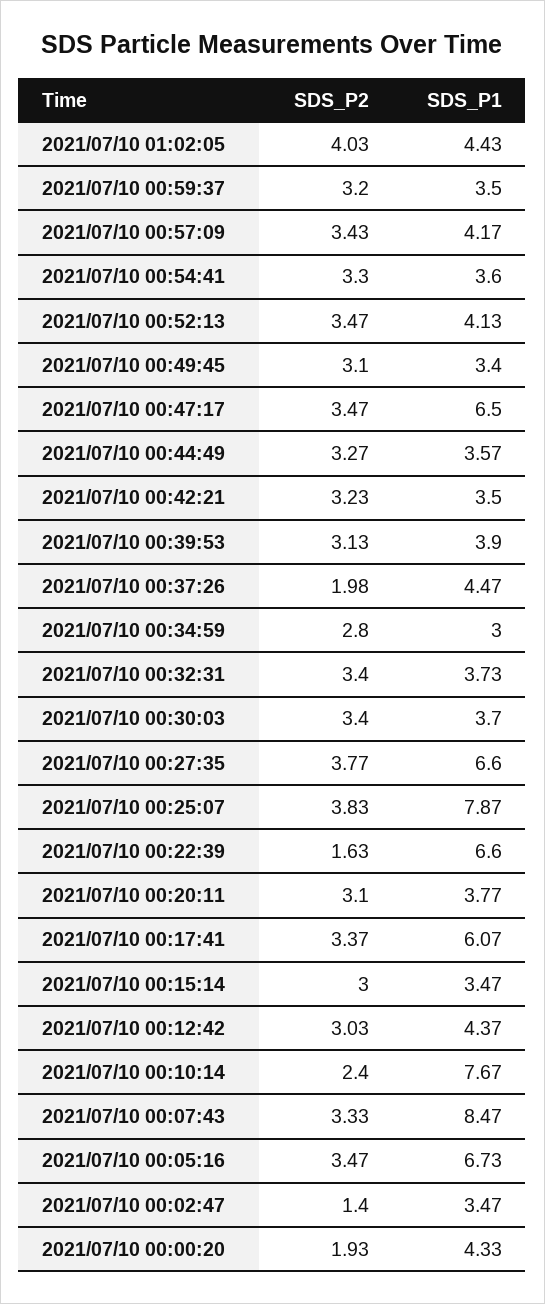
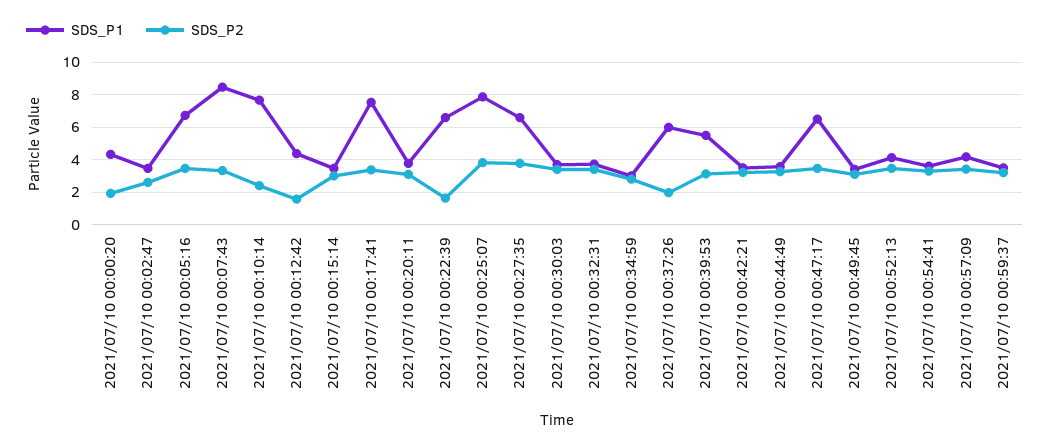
  {
    "SDS_P2": {
-     "2021/07/10 01:02:05": 4.03,
      "2021/07/10 00:59:37": 3.2,
      "2021/07/10 00:57:09": 3.43,
      "2021/07/10 00:54:41": 3.3,
      "2021/07/10 00:52:13": 3.47,
      "2021/07/10 00:49:45": 3.1,
      "2021/07/10 00:47:17": 3.47,
      "2021/07/10 00:44:49": 3.27,
      "2021/07/10 00:42:21": 3.23,
      "2021/07/10 00:39:53": 3.13,
      "2021/07/10 00:37:26": 1.98,
      "2021/07/10 00:34:59": 2.8,
      "2021/07/10 00:32:31": 3.4,
      "2021/07/10 00:30:03": 3.4,
      "2021/07/10 00:27:35": 3.77,
      "2021/07/10 00:25:07": 3.83,
      "2021/07/10 00:22:39": 1.63,
      "2021/07/10 00:20:11": 3.1,
      "2021/07/10 00:17:41": 3.37,
      "2021/07/10 00:15:14": 3,
-     "2021/07/10 00:12:42": 3.03,
+     "2021/07/10 00:12:42": 1.5,
      "2021/07/10 00:10:14": 2.4,
      "2021/07/10 00:07:43": 3.33,
      "2021/07/10 00:05:16": 3.47,
-     "2021/07/10 00:02:47": 1.4,
+     "2021/07/10 00:02:47": 2.5,
      "2021/07/10 00:00:20": 1.93
    },
    "SDS_P1": {
-     "2021/07/10 01:02:05": 4.43,
      "2021/07/10 00:59:37": 3.5,
      "2021/07/10 00:57:09": 4.17,
      "2021/07/10 00:54:41": 3.6,
      "2021/07/10 00:52:13": 4.13,
      "2021/07/10 00:49:45": 3.4,
      "2021/07/10 00:47:17": 6.5,
      "2021/07/10 00:44:49": 3.57,
      "2021/07/10 00:42:21": 3.5,
-     "2021/07/10 00:39:53": 3.9,
+     "2021/07/10 00:39:53": 5.5,
-     "2021/07/10 00:37:26": 4.47,
+     "2021/07/10 00:37:26": 6,
      "2021/07/10 00:34:59": 3,
      "2021/07/10 00:32:31": 3.73,
      "2021/07/10 00:30:03": 3.7,
      "2021/07/10 00:27:35": 6.6,
      "2021/07/10 00:25:07": 7.87,
      "2021/07/10 00:22:39": 6.6,
      "2021/07/10 00:20:11": 3.77,
-     "2021/07/10 00:17:41": 6.07,
+     "2021/07/10 00:17:41": 7.5,
      "2021/07/10 00:15:14": 3.47,
      "2021/07/10 00:12:42": 4.37,
      "2021/07/10 00:10:14": 7.67,
      "2021/07/10 00:07:43": 8.47,
      "2021/07/10 00:05:16": 6.73,
      "2021/07/10 00:02:47": 3.47,
      "2021/07/10 00:00:20": 4.33
    }
  }

